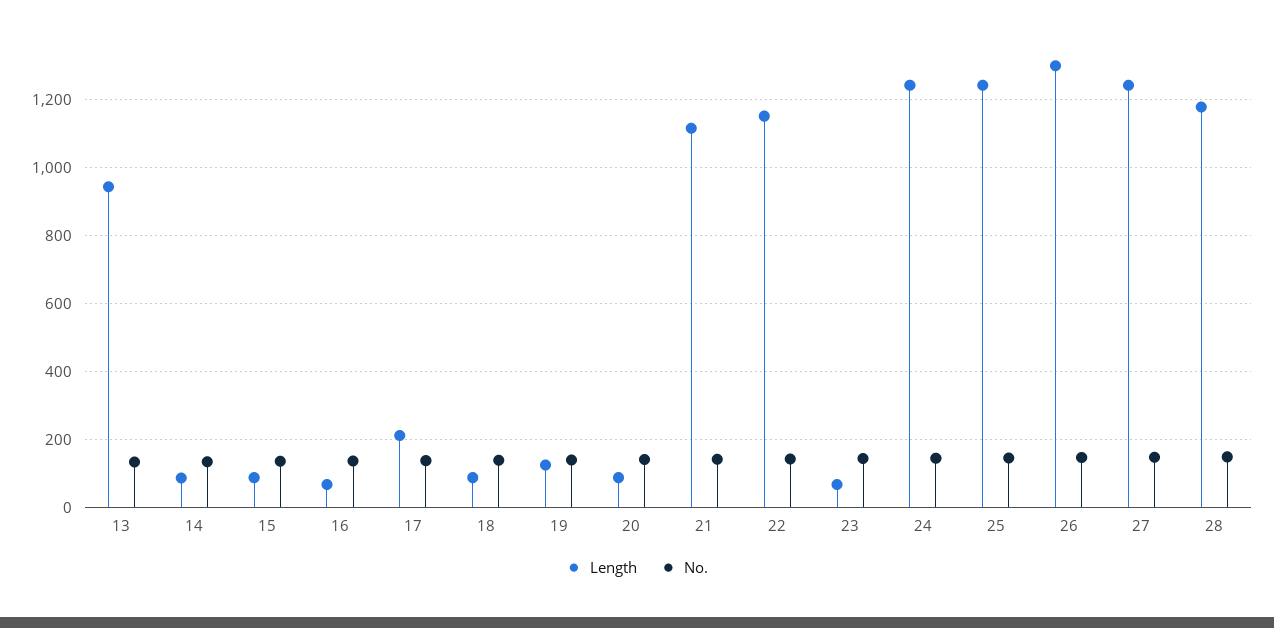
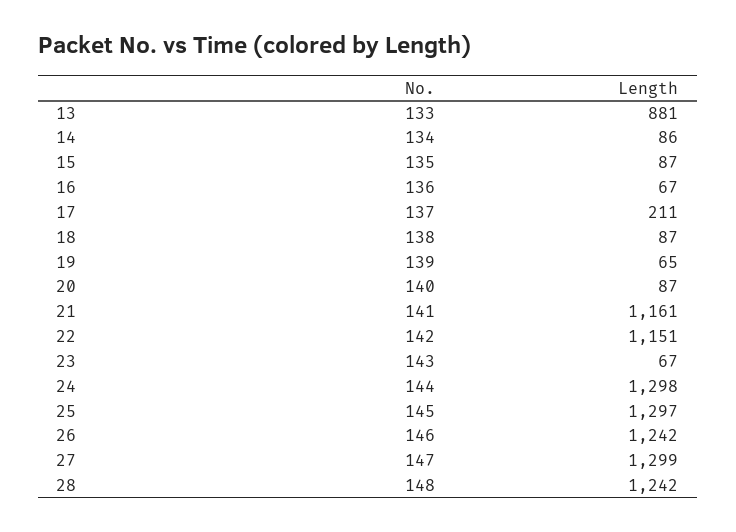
  {
    "Length": {
-     "13": 940,
+     "13": 881,
      "14": 86,
      "15": 87,
      "16": 67,
      "17": 211,
      "18": 87,
-     "19": 120,
+     "19": 65,
      "20": 87,
-     "21": 1120,
+     "21": 1161,
      "22": 1151,
      "23": 67,
-     "24": 1240,
+     "24": 1298,
-     "25": 1240,
+     "25": 1297,
-     "26": 1300,
+     "26": 1242,
-     "27": 1240,
+     "27": 1299,
-     "28": 1180
+     "28": 1242
    },
    "No.": {
      "13": 133,
      "14": 134,
      "15": 135,
      "16": 136,
      "17": 137,
      "18": 138,
      "19": 139,
      "20": 140,
      "21": 141,
      "22": 142,
      "23": 143,
      "24": 144,
      "25": 145,
      "26": 146,
      "27": 147,
      "28": 148
    }
  }

